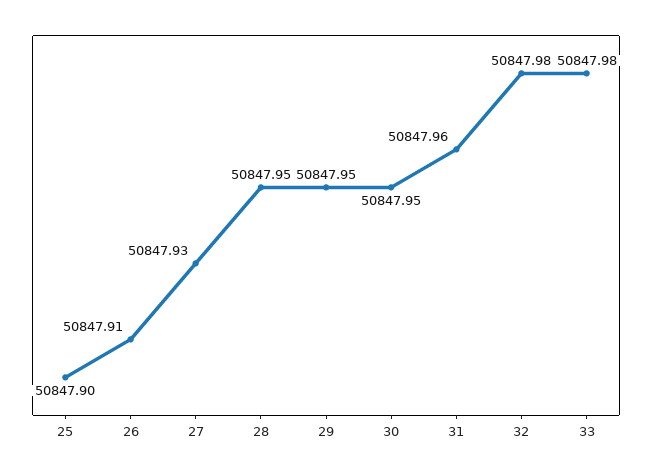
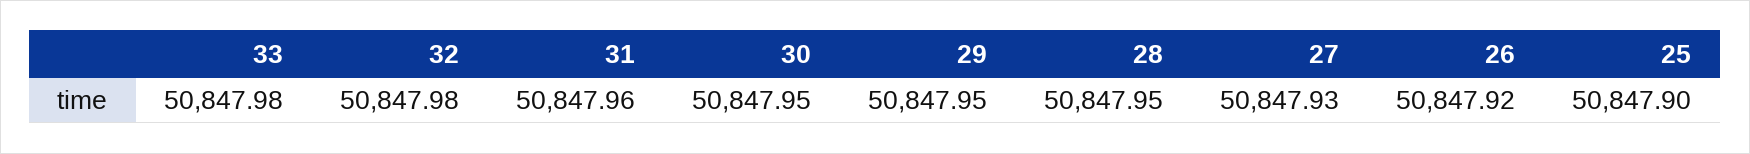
  {
    "25": 50847.9,
-   "26": 50847.91,
+   "26": 50847.92,
    "27": 50847.93,
    "28": 50847.95,
    "29": 50847.95,
    "30": 50847.95,
    "31": 50847.96,
    "32": 50847.98,
    "33": 50847.98
  }

